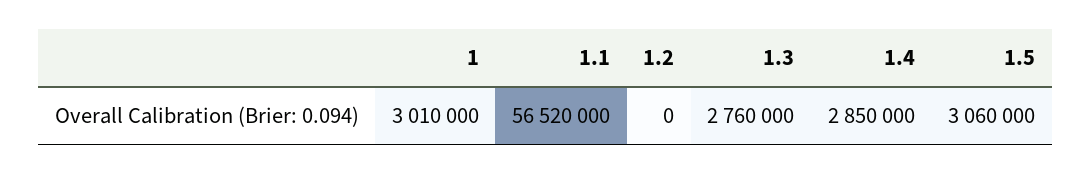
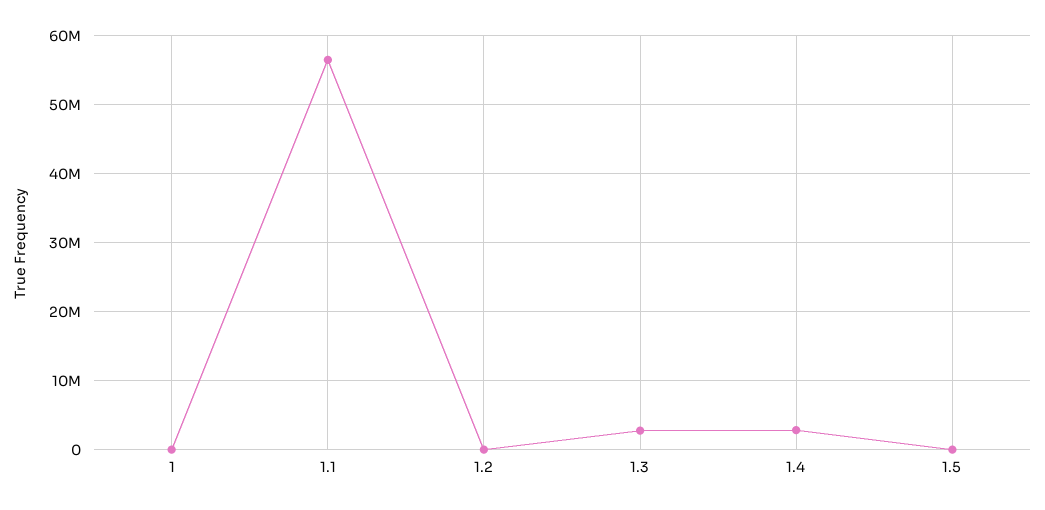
  {
-   "1": 3010000,
+   "1": 0,
    "1.1": 56520000,
    "1.2": 0,
    "1.3": 2760000,
    "1.4": 2850000,
-   "1.5": 3060000
+   "1.5": 0
  }

